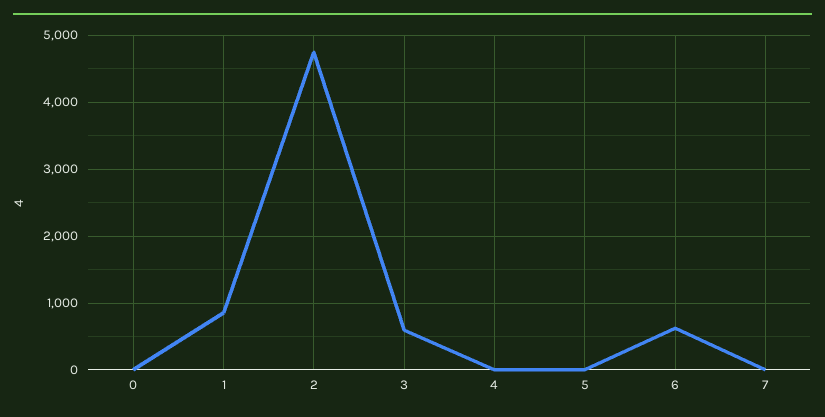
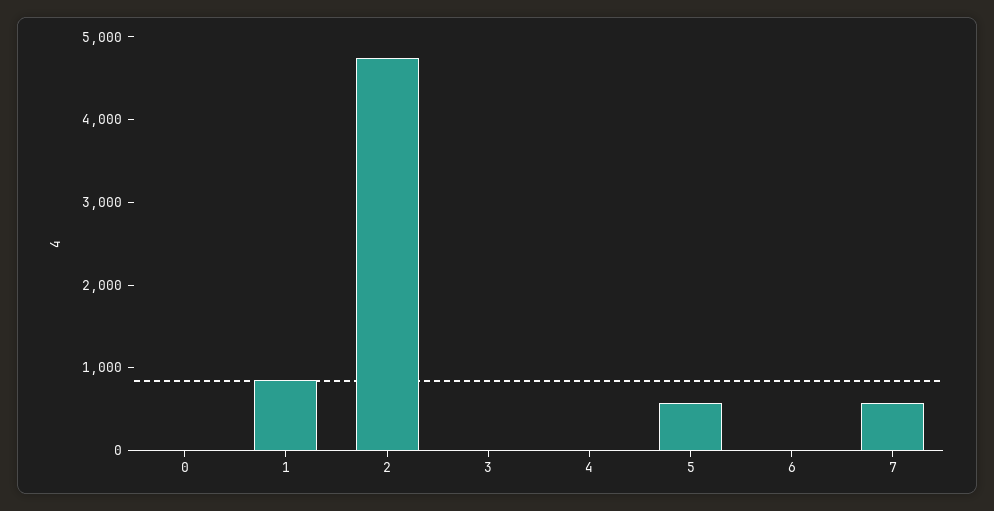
  {
    "0": 0,
    "1": 900,
    "2": 4700,
-   "3": 600,
+   "3": 0,
    "4": 0,
-   "5": 0,
+   "5": 600,
-   "6": 600,
+   "6": 0,
-   "7": 0
+   "7": 600
  }

